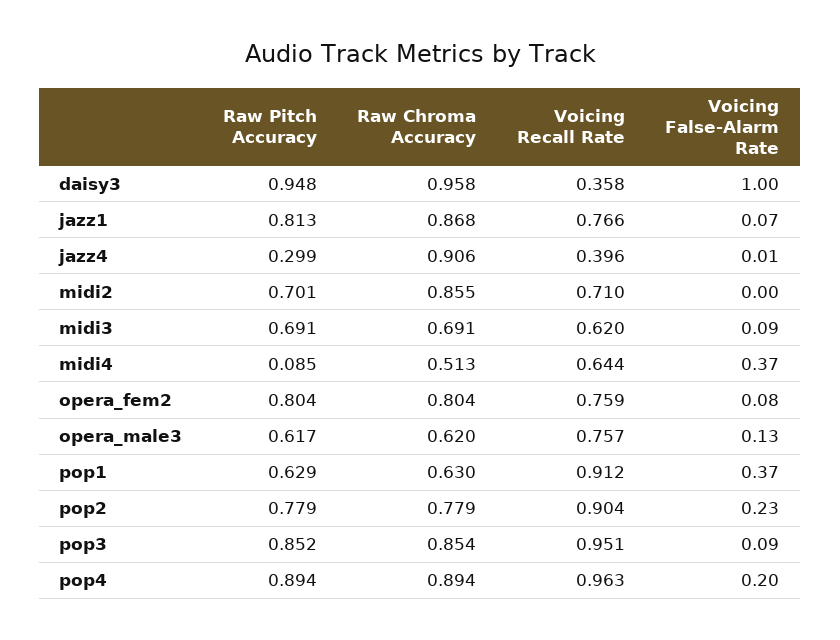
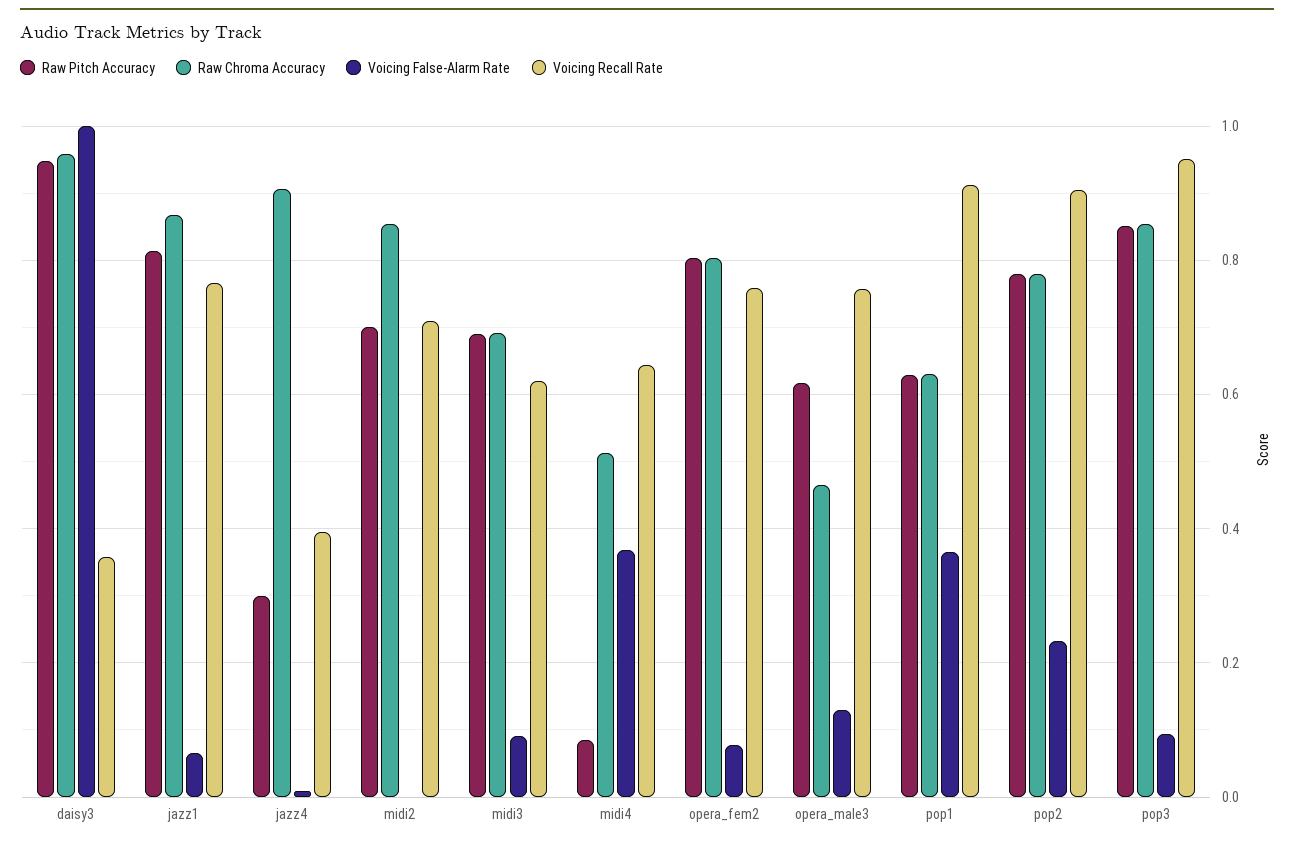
  {
    "Raw Pitch Accuracy": {
      "daisy3": 0.948,
      "jazz1": 0.813,
      "jazz4": 0.299,
      "midi2": 0.701,
      "midi3": 0.691,
      "midi4": 0.085,
      "opera_fem2": 0.804,
      "opera_male3": 0.617,
      "pop1": 0.629,
      "pop2": 0.779,
-     "pop3": 0.852,
+     "pop3": 0.852
-     "pop4": 0.894
    },
    "Raw Chroma Accuracy": {
      "daisy3": 0.958,
      "jazz1": 0.868,
      "jazz4": 0.906,
      "midi2": 0.855,
      "midi3": 0.691,
      "midi4": 0.513,
      "opera_fem2": 0.804,
-     "opera_male3": 0.62,
+     "opera_male3": 0.46,
      "pop1": 0.63,
      "pop2": 0.779,
-     "pop3": 0.854,
+     "pop3": 0.854
-     "pop4": 0.894
    },
    "Voicing Recall Rate": {
      "daisy3": 0.358,
      "jazz1": 0.766,
      "jazz4": 0.396,
      "midi2": 0.71,
      "midi3": 0.62,
      "midi4": 0.644,
      "opera_fem2": 0.759,
      "opera_male3": 0.757,
      "pop1": 0.912,
      "pop2": 0.904,
-     "pop3": 0.951,
+     "pop3": 0.951
-     "pop4": 0.963
    },
    "Voicing False-Alarm Rate": {
      "daisy3": 1,
      "jazz1": 0.07,
      "jazz4": 0.01,
      "midi2": 0,
      "midi3": 0.09,
      "midi4": 0.37,
      "opera_fem2": 0.08,
      "opera_male3": 0.13,
      "pop1": 0.37,
      "pop2": 0.23,
-     "pop3": 0.09,
+     "pop3": 0.09
-     "pop4": 0.2
    }
  }

